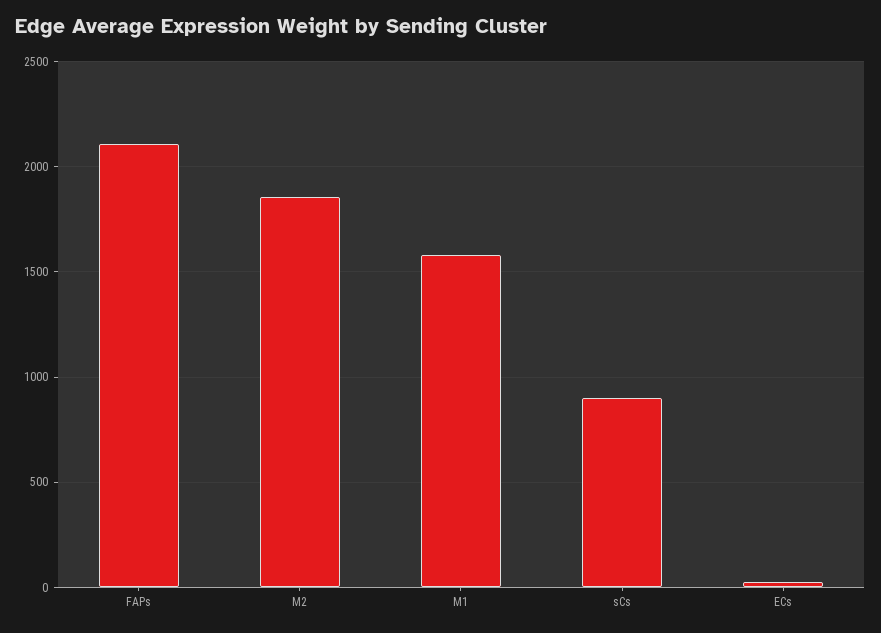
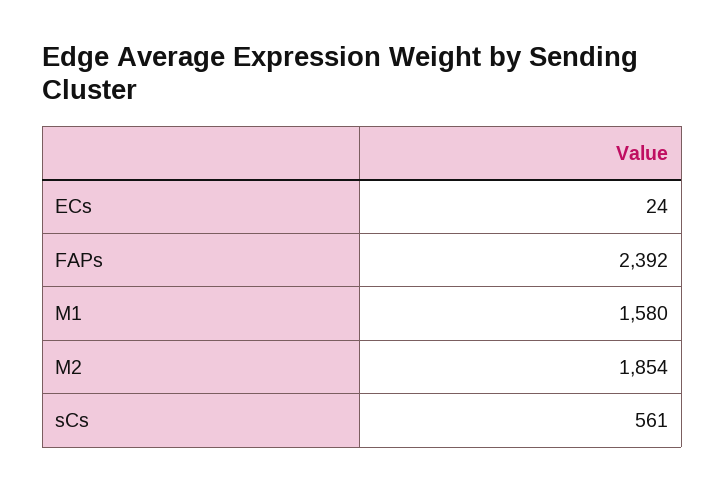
  {
-   "FAPs": 2100,
+   "FAPs": 2392,
    "M2": 1854,
    "M1": 1580,
-   "sCs": 900,
+   "sCs": 561,
    "ECs": 24
  }

